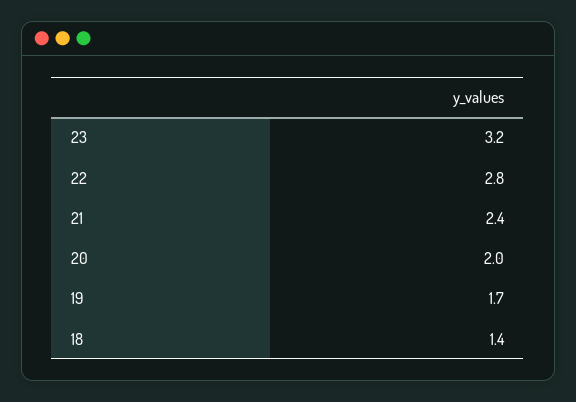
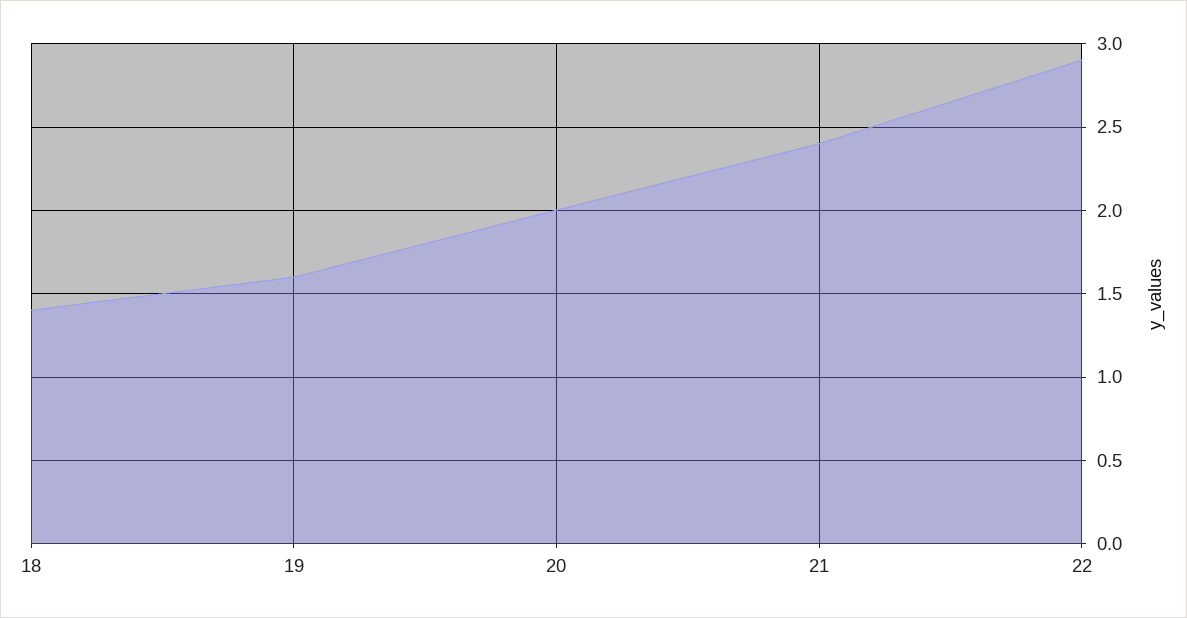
  {
-   "23": 3.2,
-   "22": 2.8,
+   "22": 2.9,
    "21": 2.4,
    "20": 2,
-   "19": 1.7,
+   "19": 1.6,
    "18": 1.4
  }

